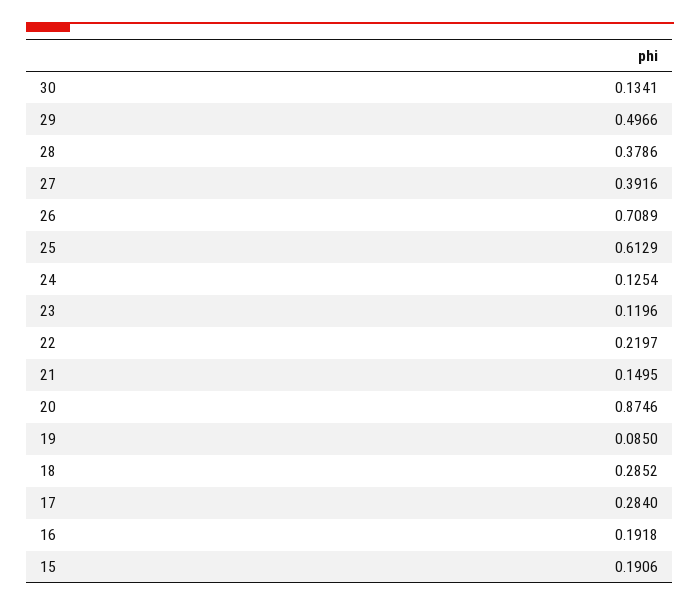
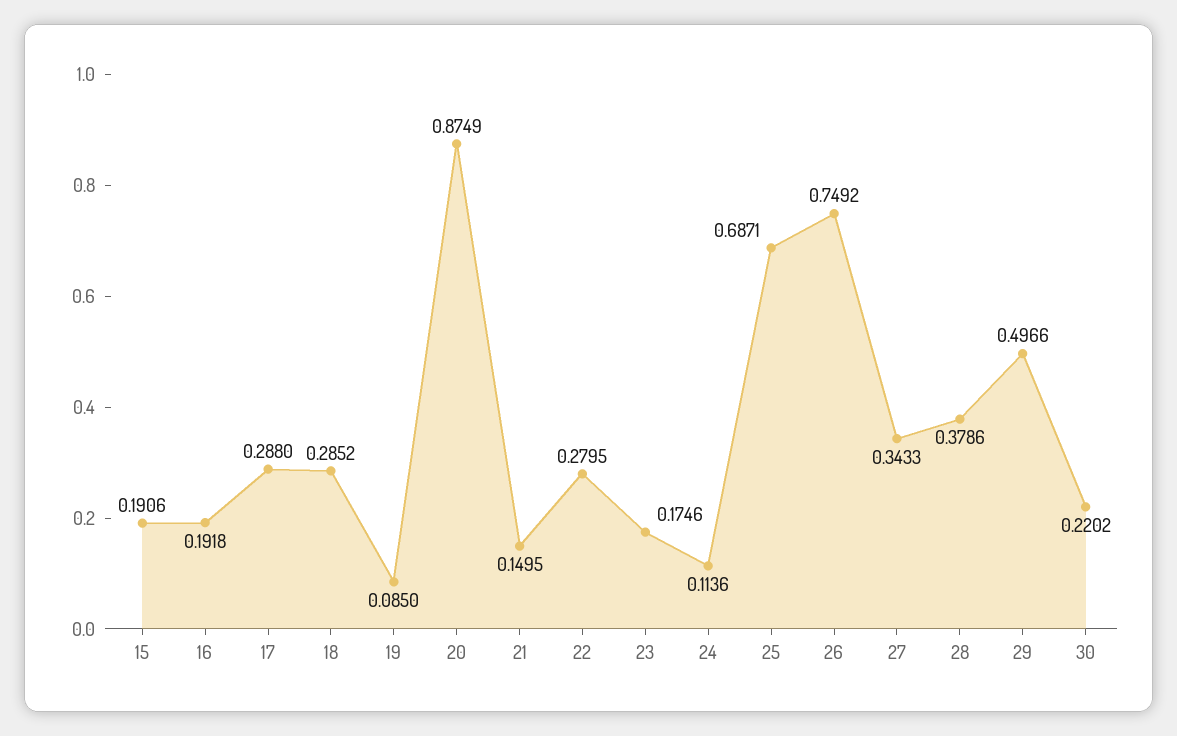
  {
-   "30": 0.1341,
+   "30": 0.2202,
    "29": 0.4966,
    "28": 0.3786,
-   "27": 0.3916,
+   "27": 0.3433,
-   "26": 0.7089,
+   "26": 0.7492,
-   "25": 0.6129,
+   "25": 0.6871,
-   "24": 0.1254,
+   "24": 0.1136,
-   "23": 0.1196,
+   "23": 0.1746,
-   "22": 0.2197,
+   "22": 0.2795,
    "21": 0.1495,
-   "20": 0.8746,
+   "20": 0.8749,
    "19": 0.085,
    "18": 0.2852,
-   "17": 0.284,
+   "17": 0.288,
    "16": 0.1918,
    "15": 0.1906
  }

